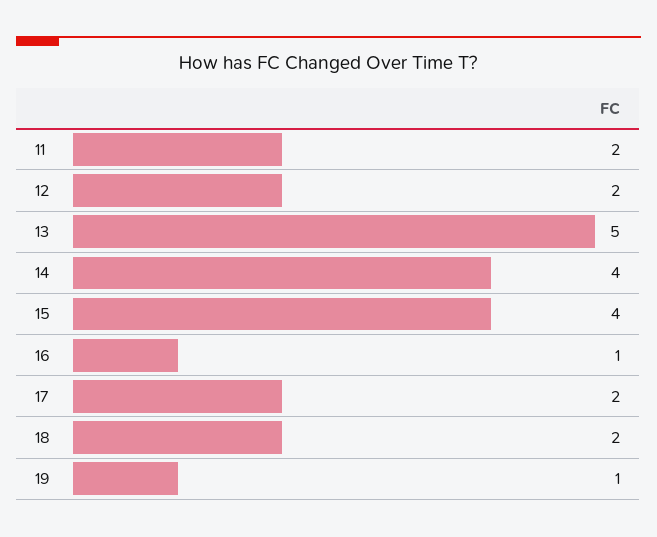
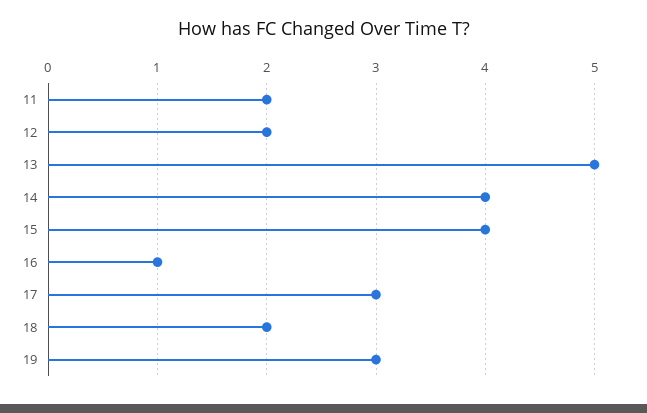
  {
    "11": 2,
    "12": 2,
    "13": 5,
    "14": 4,
    "15": 4,
    "16": 1,
-   "17": 2,
+   "17": 3,
    "18": 2,
-   "19": 1
+   "19": 3
  }

